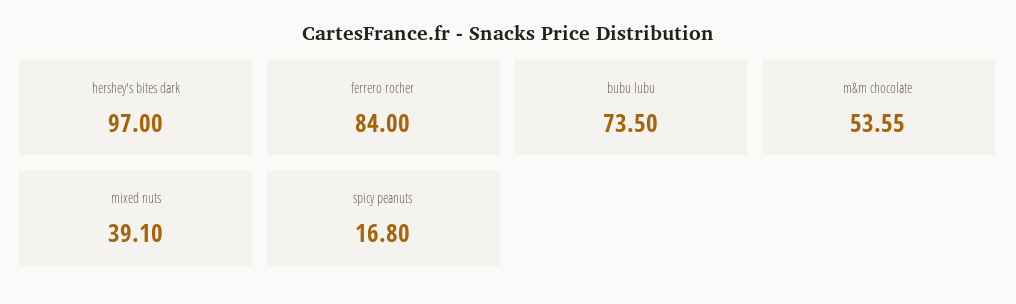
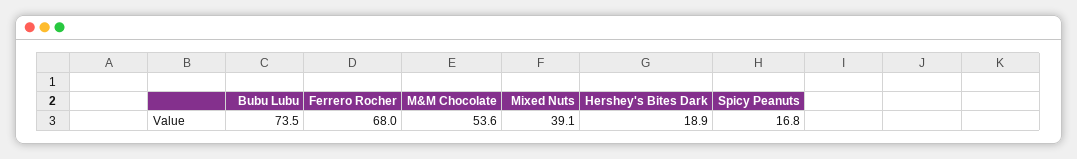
  {
-   "hershey's bites dark": 97,
+   "hershey's bites dark": 18.9,
-   "ferrero rocher": 84,
+   "ferrero rocher": 68,
    "bubu lubu": 73.5,
    "m&m chocolate": 53.55,
    "mixed nuts": 39.1,
    "spicy peanuts": 16.8
  }

